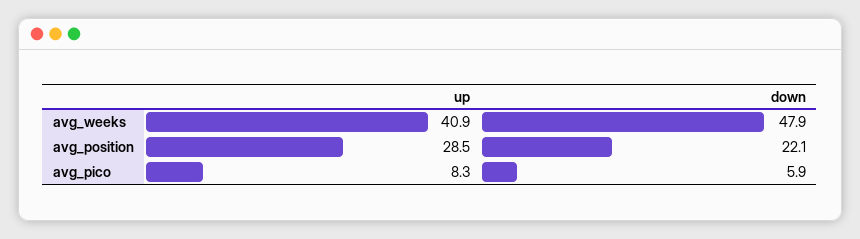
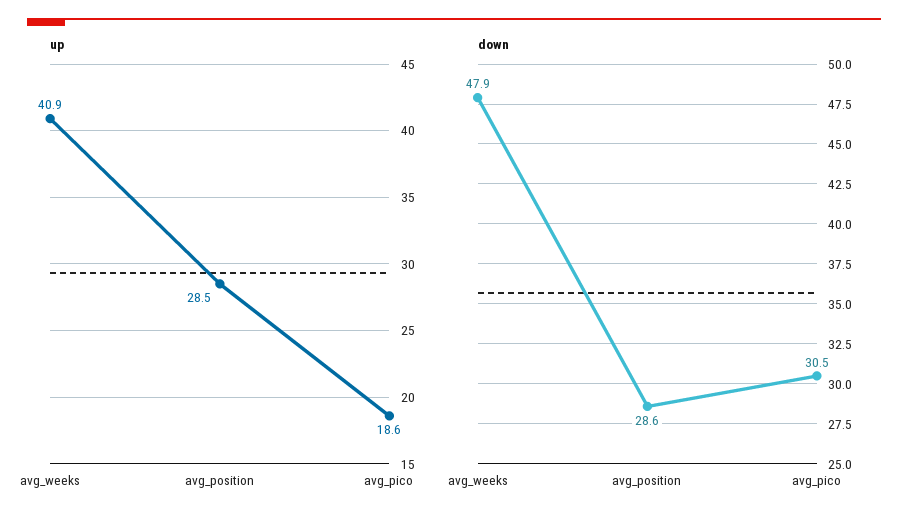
  {
    "up": {
      "avg_weeks": 40.9,
      "avg_position": 28.5,
-     "avg_pico": 8.3
+     "avg_pico": 18.6
    },
    "down": {
      "avg_weeks": 47.9,
-     "avg_position": 22.1,
+     "avg_position": 28.6,
-     "avg_pico": 5.9
+     "avg_pico": 30.5
    }
  }

